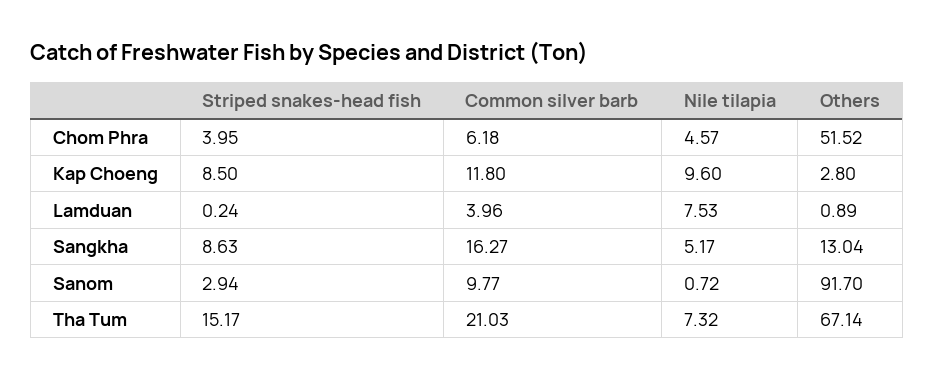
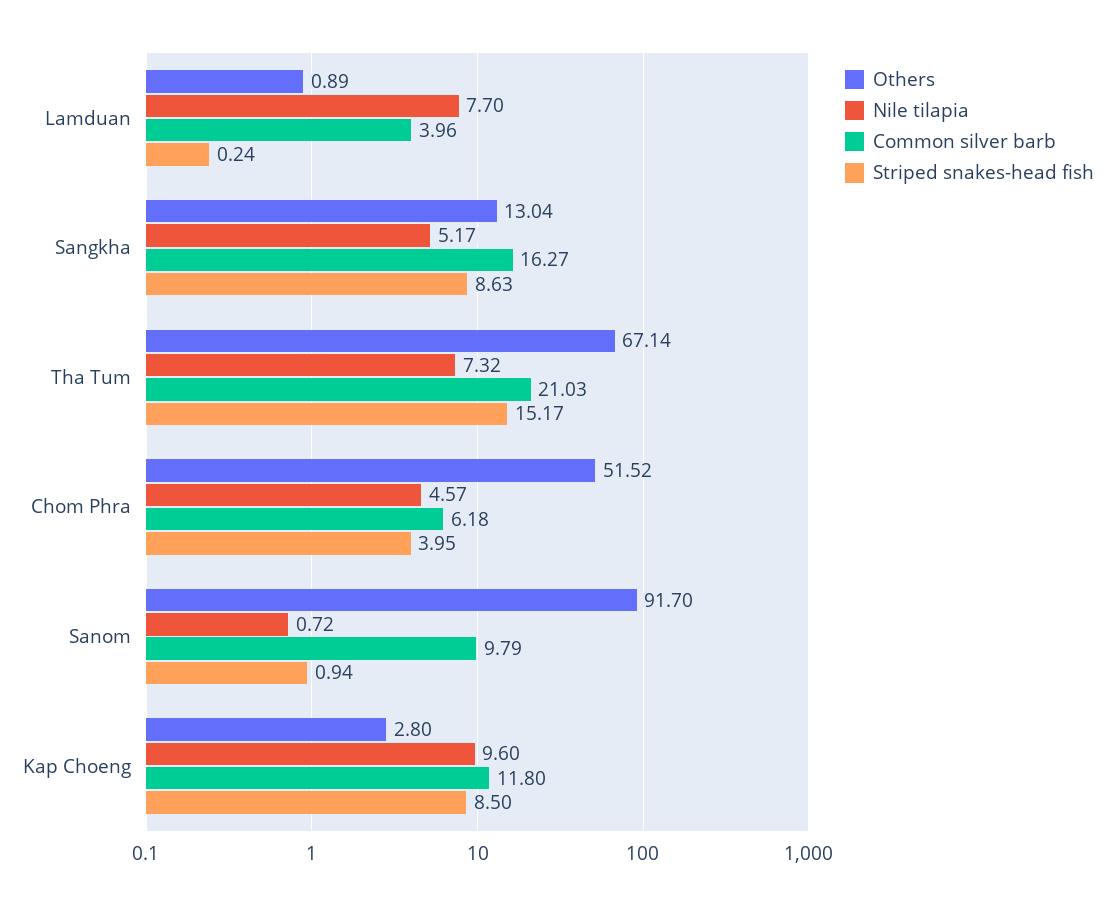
  {
    "Striped snakes-head fish": {
      "Chom Phra": 3.95,
      "Kap Choeng": 8.5,
      "Lamduan": 0.24,
      "Sangkha": 8.63,
-     "Sanom": 2.94,
+     "Sanom": 0.94,
      "Tha Tum": 15.17
    },
    "Common silver barb": {
      "Chom Phra": 6.18,
      "Kap Choeng": 11.8,
      "Lamduan": 3.96,
      "Sangkha": 16.27,
-     "Sanom": 9.77,
+     "Sanom": 9.79,
      "Tha Tum": 21.03
    },
    "Nile tilapia": {
      "Chom Phra": 4.57,
      "Kap Choeng": 9.6,
-     "Lamduan": 7.53,
+     "Lamduan": 7.7,
      "Sangkha": 5.17,
      "Sanom": 0.72,
      "Tha Tum": 7.32
    },
    "Others": {
      "Chom Phra": 51.52,
      "Kap Choeng": 2.8,
      "Lamduan": 0.89,
      "Sangkha": 13.04,
      "Sanom": 91.7,
      "Tha Tum": 67.14
    }
  }

